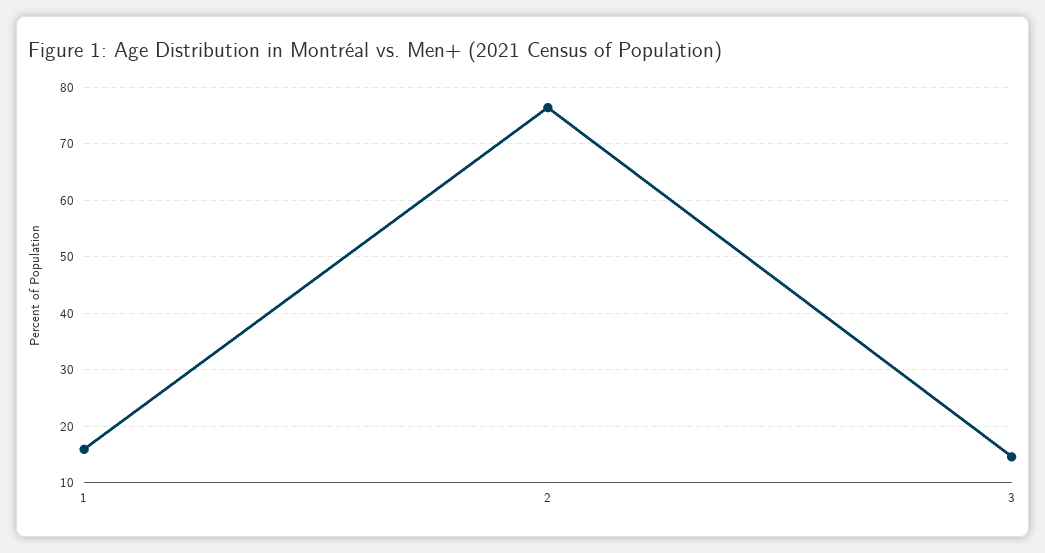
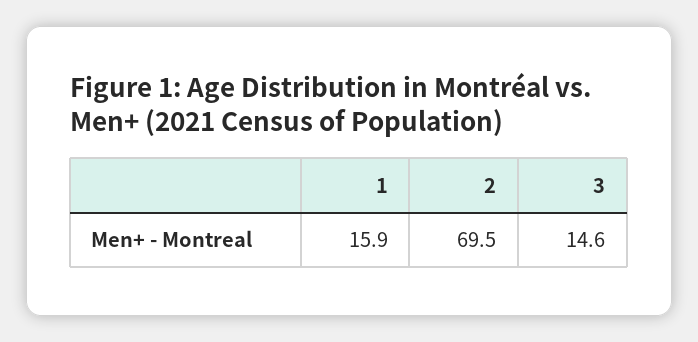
  {
    "1": 15.9,
-   "2": 76,
+   "2": 69.5,
    "3": 14.6
  }

